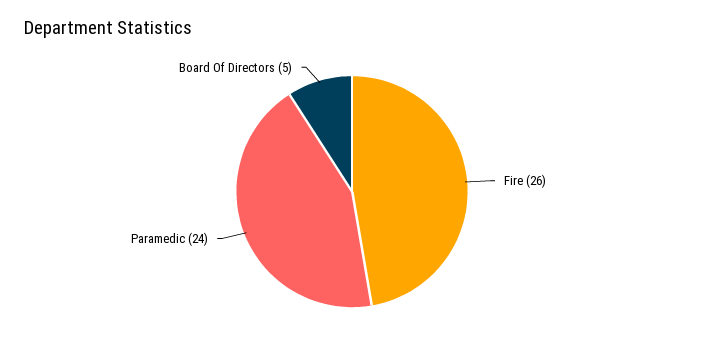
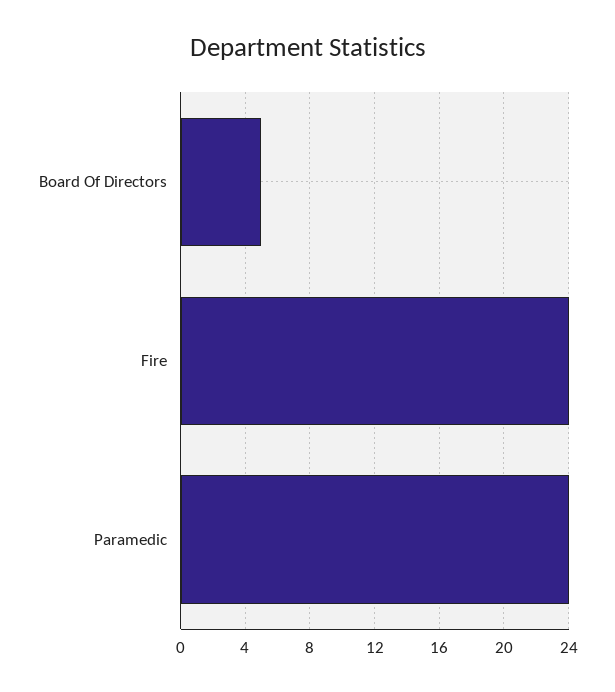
  {
-   "Fire": 26,
+   "Fire": 24,
    "Paramedic": 24,
    "Board Of Directors": 5
  }

